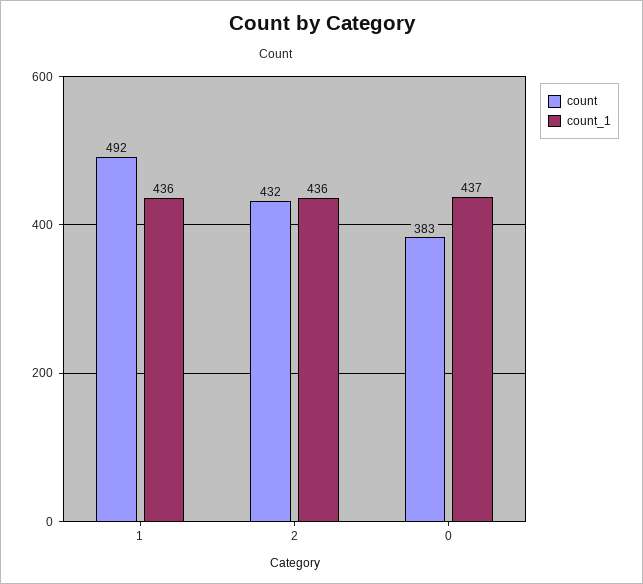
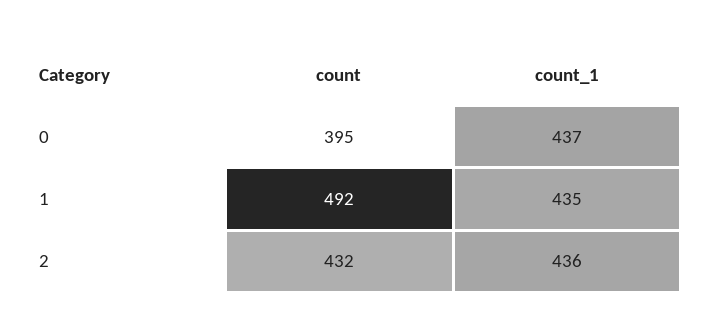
  {
    "count": {
      "1": 492,
      "2": 432,
-     "0": 383
+     "0": 395
    },
    "count_1": {
-     "1": 436,
+     "1": 435,
      "2": 436,
      "0": 437
    }
  }

